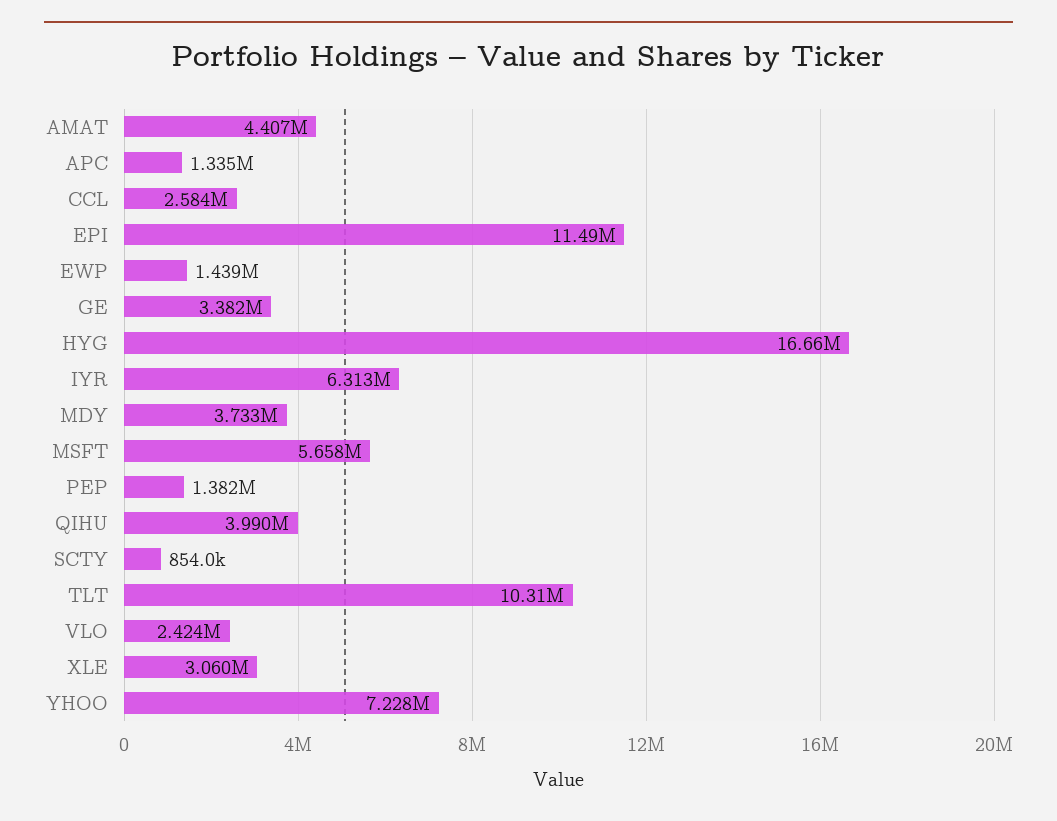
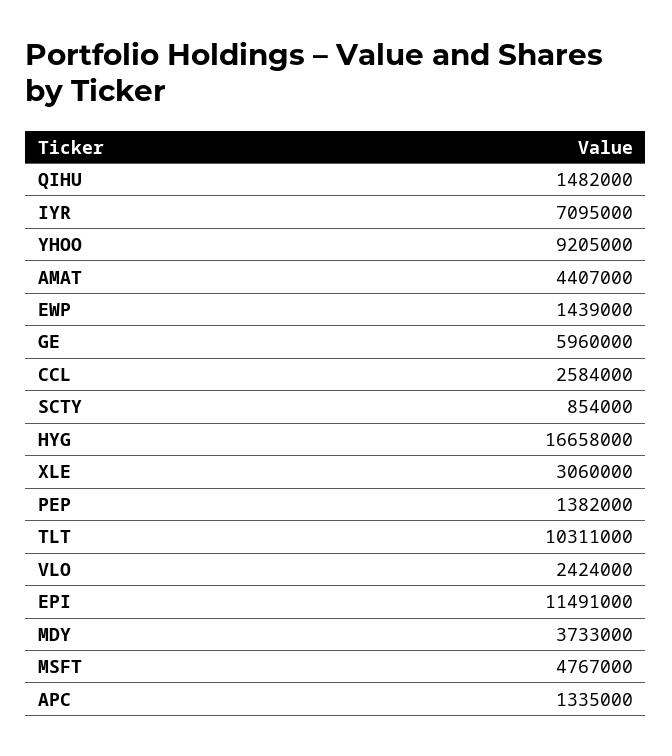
  {
    "AMAT": 4407000,
    "APC": 1335000,
    "CCL": 2584000,
    "EPI": 11491000,
    "EWP": 1439000,
-   "GE": 3382000,
+   "GE": 5960000,
    "HYG": 16658000,
-   "IYR": 6313000,
+   "IYR": 7095000,
    "MDY": 3733000,
-   "MSFT": 5658000,
+   "MSFT": 4767000,
    "PEP": 1382000,
-   "QIHU": 3990000,
+   "QIHU": 1482000,
    "SCTY": 854000,
    "TLT": 10311000,
    "VLO": 2424000,
    "XLE": 3060000,
-   "YHOO": 7228000
+   "YHOO": 9205000
  }

